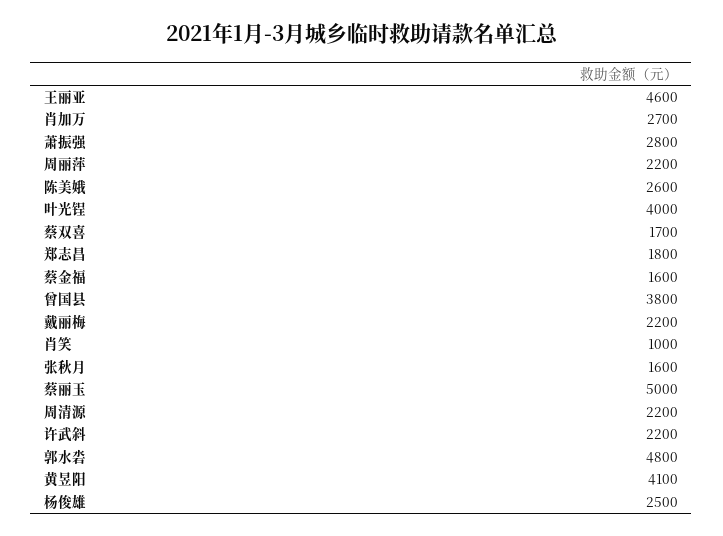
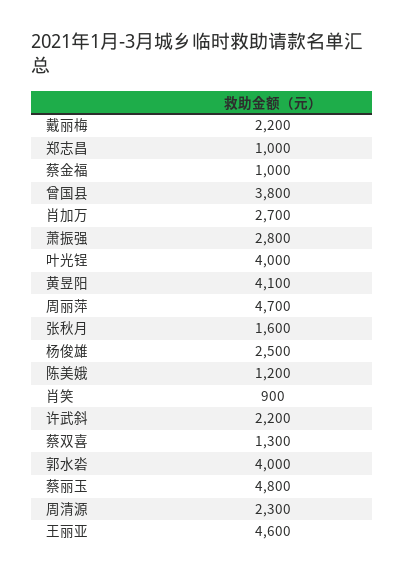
  {
    "王丽亚": 4600,
    "肖加万": 2700,
    "萧振强": 2800,
-   "周丽萍": 2200,
+   "周丽萍": 4700,
-   "陈美娥": 2600,
+   "陈美娥": 1200,
    "叶光锃": 4000,
-   "蔡双喜": 1700,
+   "蔡双喜": 1300,
-   "郑志昌": 1800,
+   "郑志昌": 1000,
-   "蔡金福": 1600,
+   "蔡金福": 1000,
    "曾国县": 3800,
    "戴丽梅": 2200,
-   "肖笑": 1000,
+   "肖笑": 900,
    "张秋月": 1600,
-   "蔡丽玉": 5000,
+   "蔡丽玉": 4800,
-   "周清源": 2200,
+   "周清源": 2300,
    "许武斜": 2200,
-   "郭水沯": 4800,
+   "郭水沯": 4000,
    "黄昱阳": 4100,
    "杨俊雄": 2500
  }

